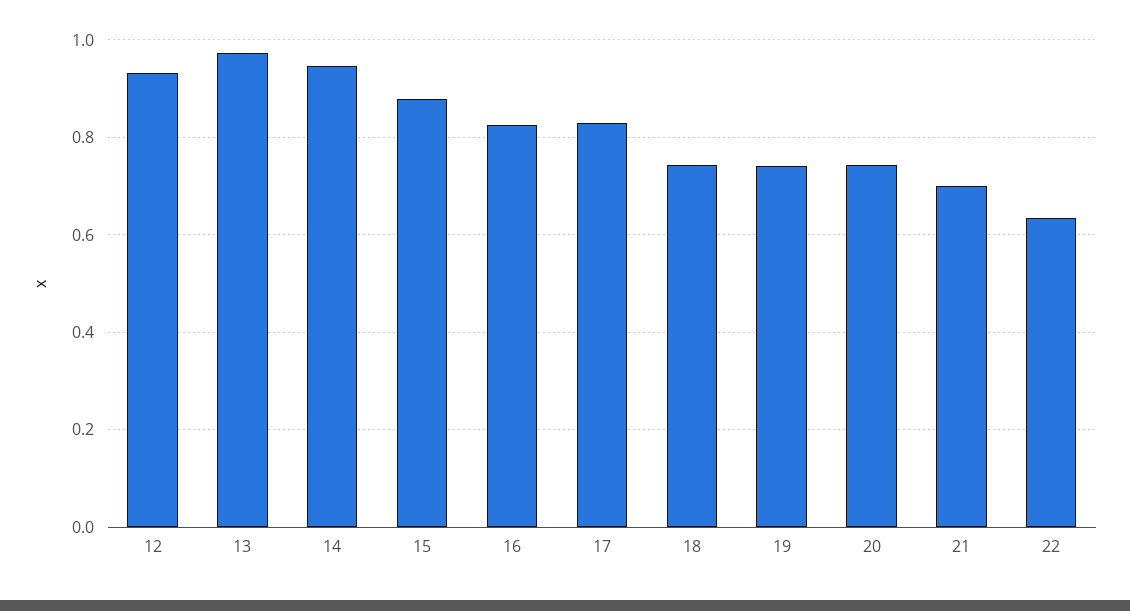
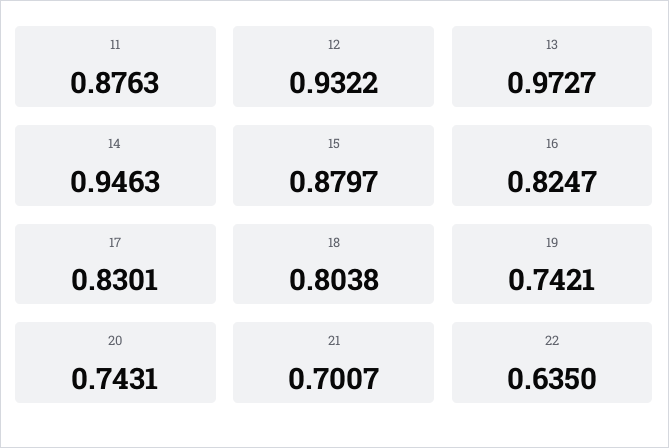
  {
    "12": 0.9322,
    "13": 0.9727,
    "14": 0.9463,
    "15": 0.8797,
    "16": 0.8247,
    "17": 0.8301,
-   "18": 0.74,
+   "18": 0.8038,
    "19": 0.7421,
    "20": 0.7431,
    "21": 0.7007,
-   "22": 0.635
+   "22": 0.635,
+   "11": 0.8763
  }

